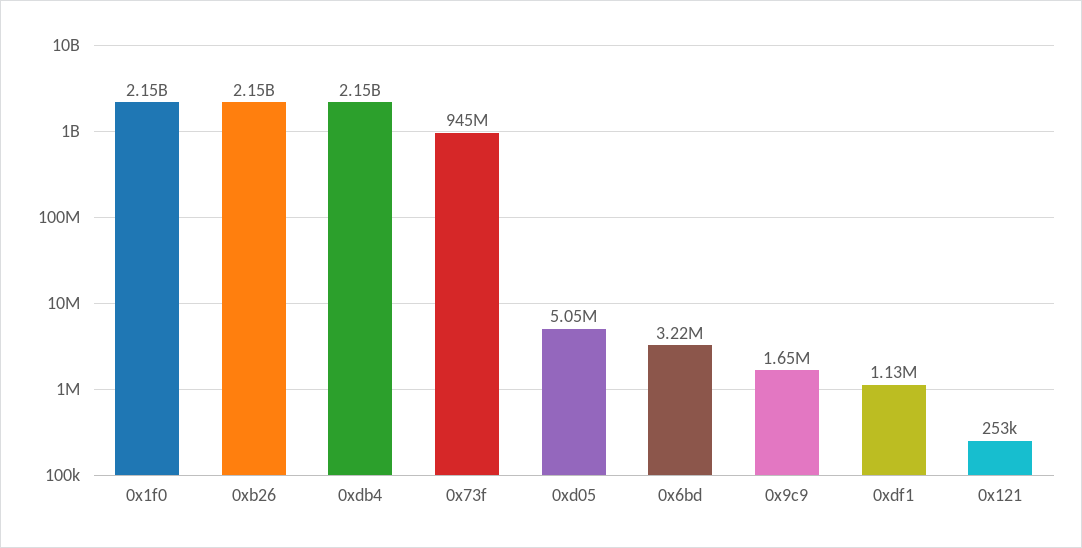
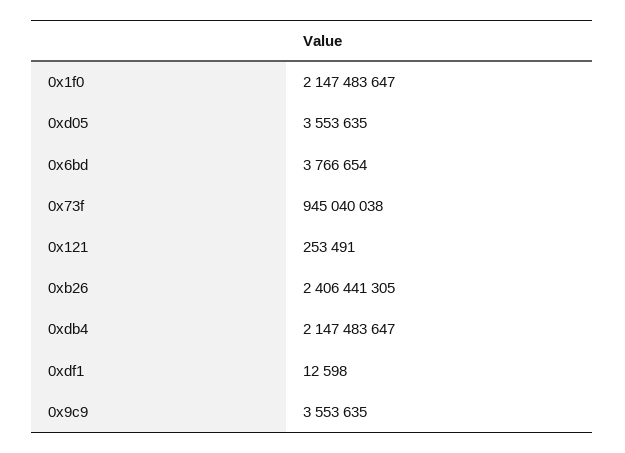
  {
    "0x1f0": 2147483647,
-   "0xb26": 2150000000,
+   "0xb26": 2406441305,
    "0xdb4": 2147483647,
    "0x73f": 945040038,
-   "0xd05": 5050000,
+   "0xd05": 3553635,
-   "0x6bd": 3220000,
+   "0x6bd": 3766654,
-   "0x9c9": 1650000,
+   "0x9c9": 3553635,
-   "0xdf1": 1130000,
+   "0xdf1": 12598,
    "0x121": 253491
  }

